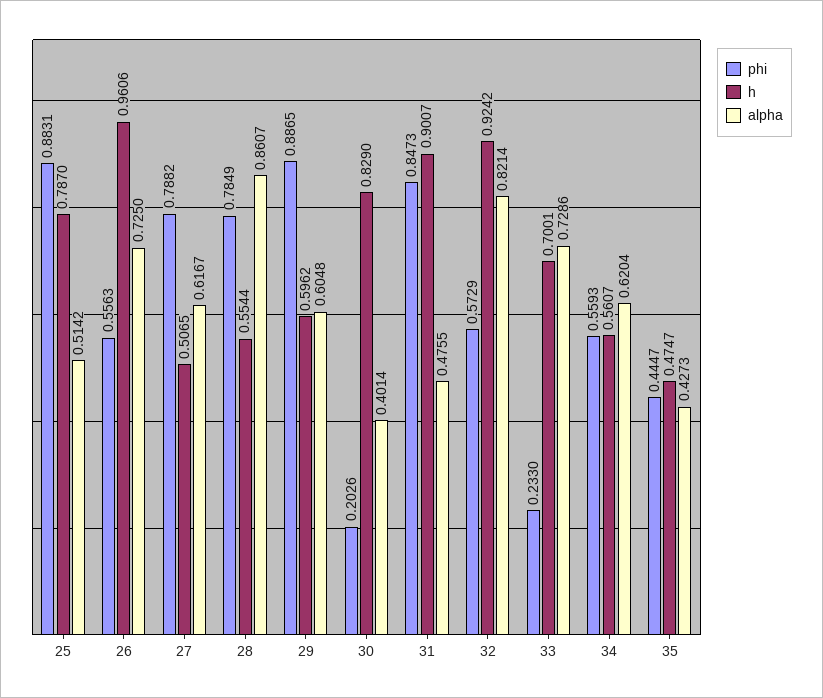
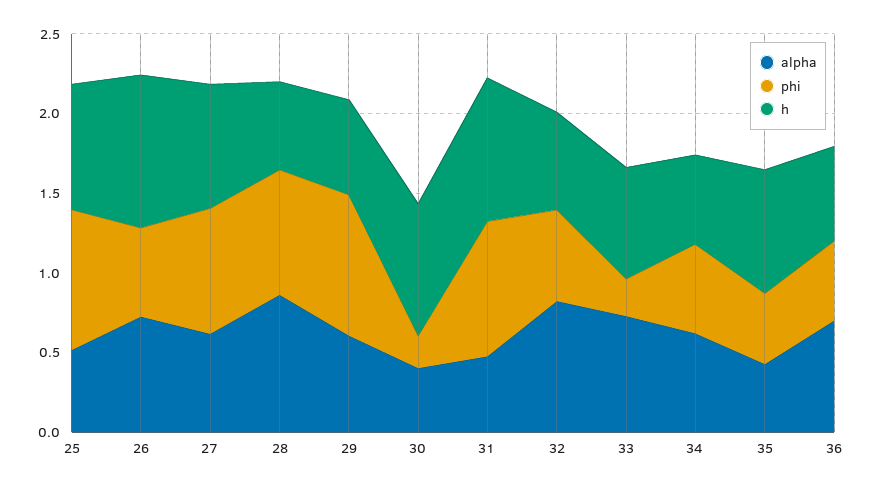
  {
    "phi": {
      "25": 0.8831,
      "26": 0.5563,
      "27": 0.7882,
      "28": 0.7849,
      "29": 0.8865,
      "30": 0.2026,
      "31": 0.8473,
      "32": 0.5729,
      "33": 0.233,
      "34": 0.5593,
-     "35": 0.4447
+     "35": 0.4447,
+     "36": 0.5
    },
    "h": {
      "25": 0.787,
      "26": 0.9606,
-     "27": 0.5065,
+     "27": 0.8,
      "28": 0.5544,
      "29": 0.5962,
      "30": 0.829,
      "31": 0.9007,
-     "32": 0.9242,
+     "32": 0.6,
      "33": 0.7001,
      "34": 0.5607,
-     "35": 0.4747
+     "35": 0.8,
+     "36": 0.6
    },
    "alpha": {
      "25": 0.5142,
      "26": 0.725,
      "27": 0.6167,
      "28": 0.8607,
      "29": 0.6048,
      "30": 0.4014,
      "31": 0.4755,
      "32": 0.8214,
      "33": 0.7286,
      "34": 0.6204,
-     "35": 0.4273
+     "35": 0.4273,
+     "36": 0.7
    }
  }

